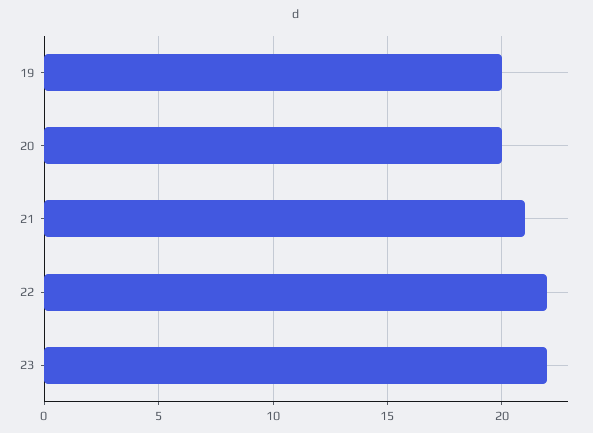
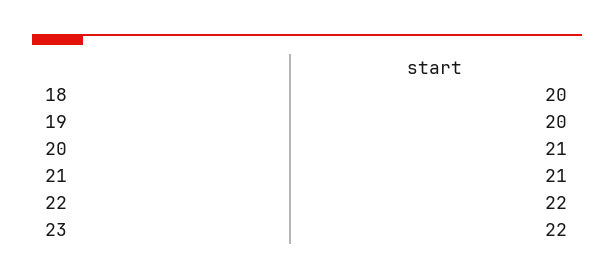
  {
    "19": 20,
-   "20": 20,
+   "20": 21,
    "21": 21,
    "22": 22,
-   "23": 22
+   "23": 22,
+   "18": 20
  }

